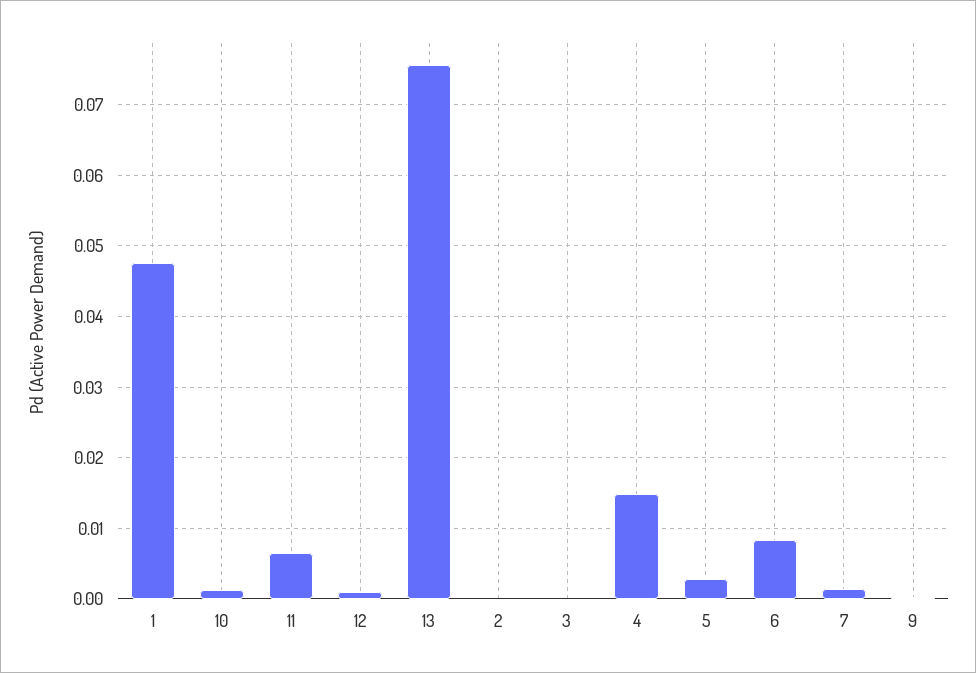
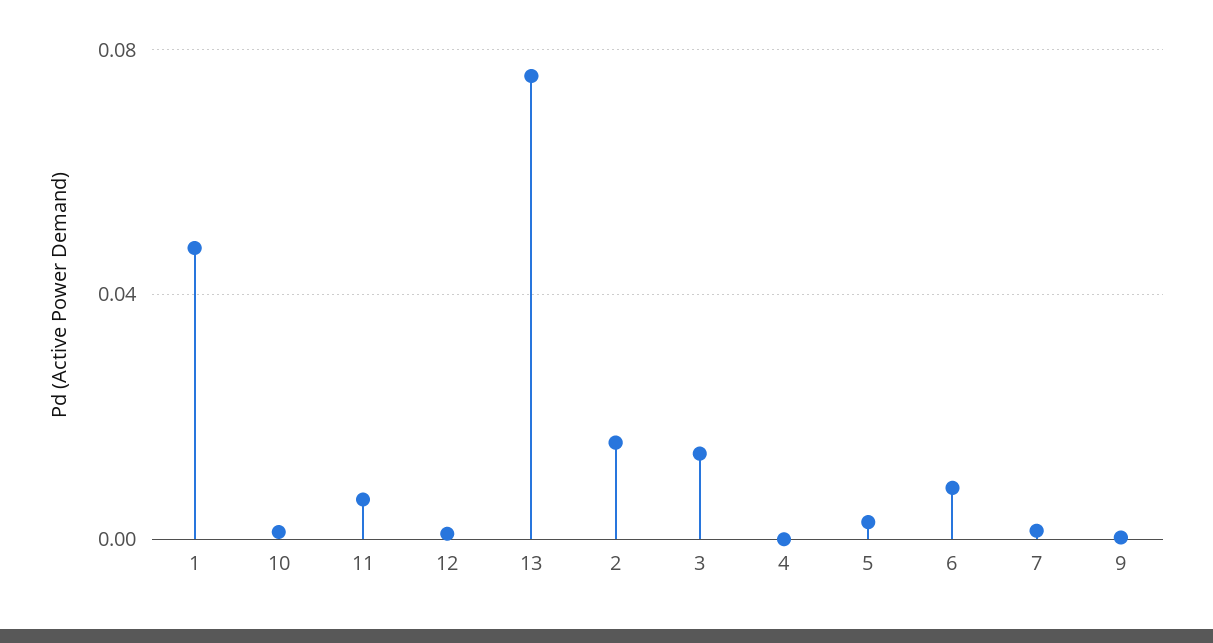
  {
    "1": 0.048,
    "10": 0.001,
    "11": 0.007,
    "12": 0.001,
    "13": 0.076,
-   "2": 0,
+   "2": 0.015,
-   "3": 0,
+   "3": 0.015,
-   "4": 0.015,
+   "4": 0,
    "5": 0.003,
    "6": 0.008,
    "7": 0.001,
    "9": 0
  }

